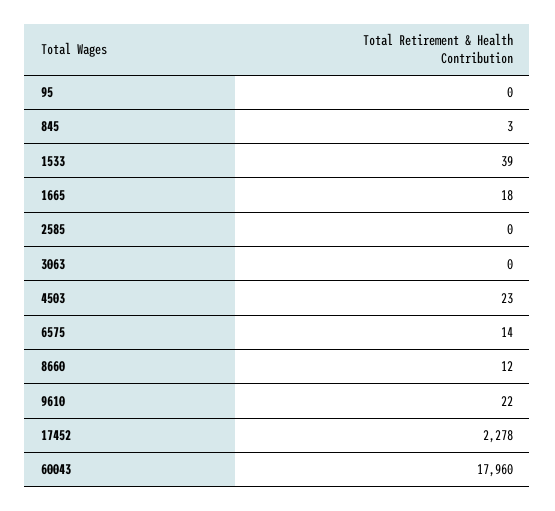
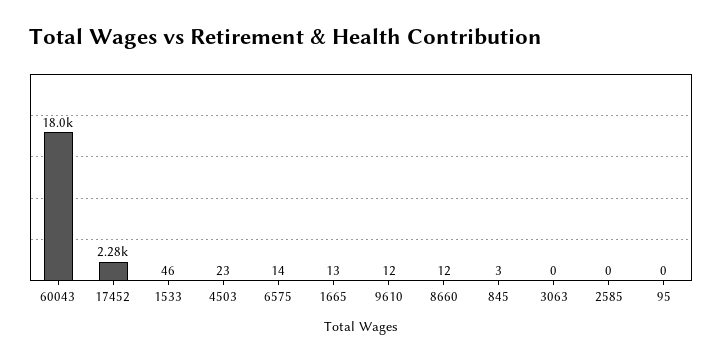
  {
    "95": 0,
    "845": 3,
-   "1533": 39,
+   "1533": 46,
-   "1665": 18,
+   "1665": 13,
    "2585": 0,
    "3063": 0,
    "4503": 23,
    "6575": 14,
    "8660": 12,
-   "9610": 22,
+   "9610": 12,
    "17452": 2278,
    "60043": 17960
  }

